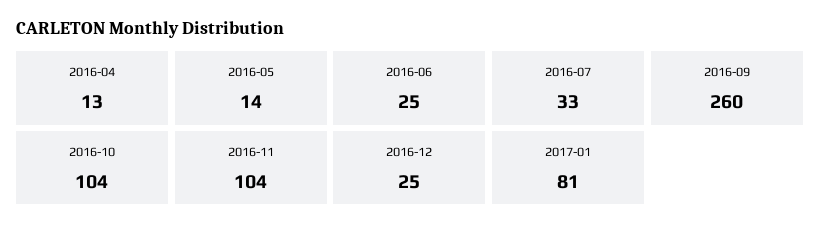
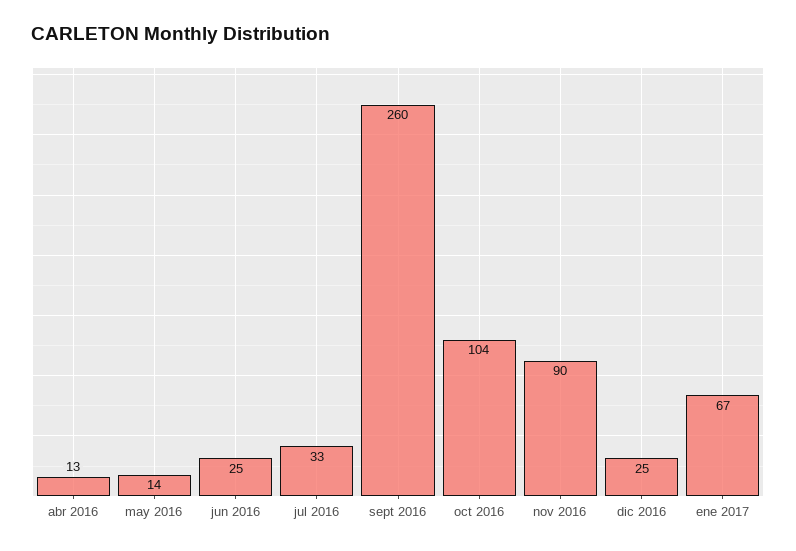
  {
    "2016-04": 13,
    "2016-05": 14,
    "2016-06": 25,
    "2016-07": 33,
    "2016-09": 260,
    "2016-10": 104,
-   "2016-11": 104,
+   "2016-11": 90,
    "2016-12": 25,
-   "2017-01": 81
+   "2017-01": 67
  }

